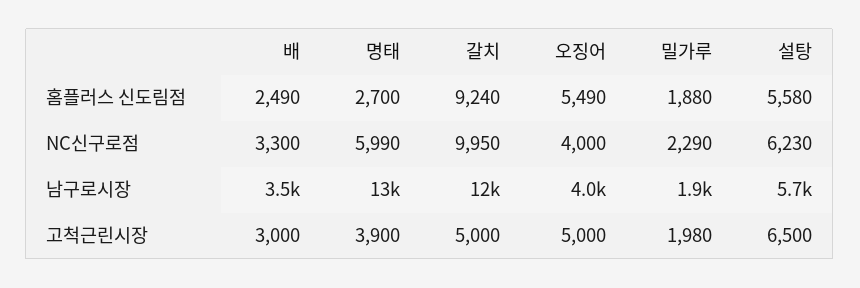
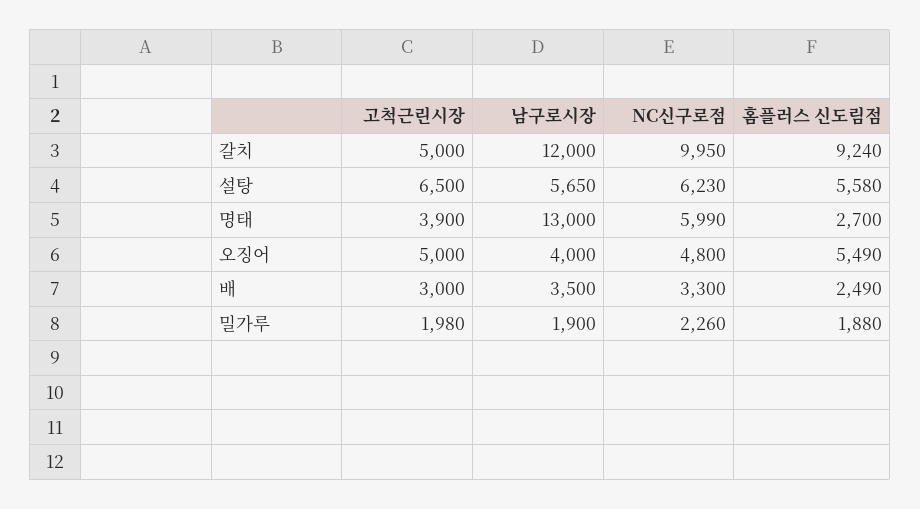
  {
    "배": {
      "홈플러스 신도림점": 2490,
      "NC신구로점": 3300,
      "남구로시장": 3500,
      "고척근린시장": 3000
    },
    "명태": {
      "홈플러스 신도림점": 2700,
      "NC신구로점": 5990,
      "남구로시장": 13000,
      "고척근린시장": 3900
    },
    "갈치": {
      "홈플러스 신도림점": 9240,
      "NC신구로점": 9950,
      "남구로시장": 12000,
      "고척근린시장": 5000
    },
    "오징어": {
      "홈플러스 신도림점": 5490,
-     "NC신구로점": 4000,
+     "NC신구로점": 4800,
      "남구로시장": 4000,
      "고척근린시장": 5000
    },
    "밀가루": {
      "홈플러스 신도림점": 1880,
-     "NC신구로점": 2290,
+     "NC신구로점": 2260,
      "남구로시장": 1900,
      "고척근린시장": 1980
    },
    "설탕": {
      "홈플러스 신도림점": 5580,
      "NC신구로점": 6230,
      "남구로시장": 5650,
      "고척근린시장": 6500
    }
  }

